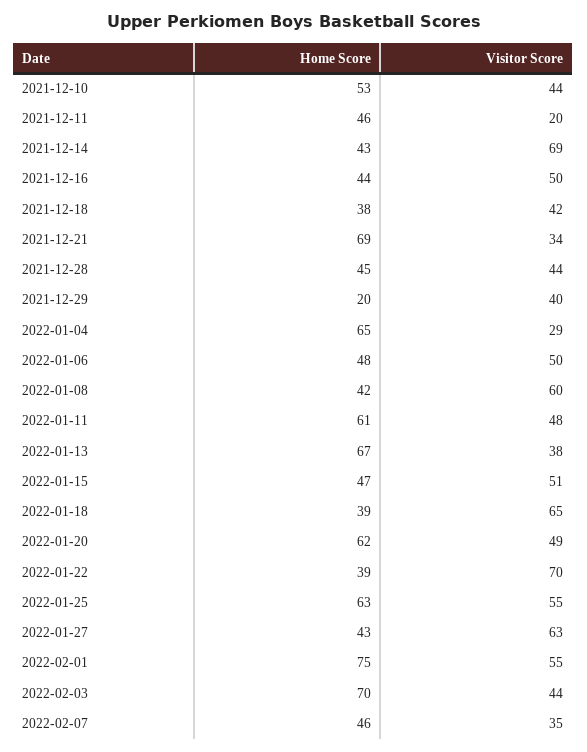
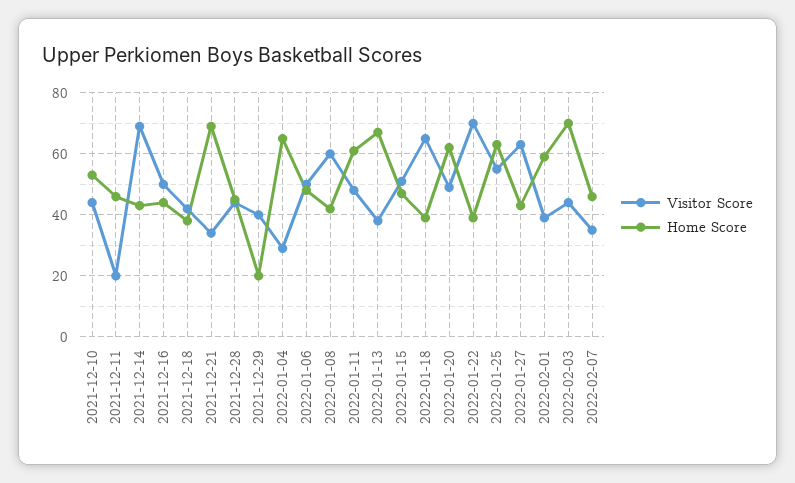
  {
    "Home Score": {
      "2021-12-10": 53,
      "2021-12-11": 46,
      "2021-12-14": 43,
      "2021-12-16": 44,
      "2021-12-18": 38,
      "2021-12-21": 69,
      "2021-12-28": 45,
      "2021-12-29": 20,
      "2022-01-04": 65,
      "2022-01-06": 48,
      "2022-01-08": 42,
      "2022-01-11": 61,
      "2022-01-13": 67,
      "2022-01-15": 47,
      "2022-01-18": 39,
      "2022-01-20": 62,
      "2022-01-22": 39,
      "2022-01-25": 63,
      "2022-01-27": 43,
-     "2022-02-01": 75,
+     "2022-02-01": 60,
      "2022-02-03": 70,
      "2022-02-07": 46
    },
    "Visitor Score": {
      "2021-12-10": 44,
      "2021-12-11": 20,
      "2021-12-14": 69,
      "2021-12-16": 50,
      "2021-12-18": 42,
      "2021-12-21": 34,
      "2021-12-28": 44,
      "2021-12-29": 40,
      "2022-01-04": 29,
      "2022-01-06": 50,
      "2022-01-08": 60,
      "2022-01-11": 48,
      "2022-01-13": 38,
      "2022-01-15": 51,
      "2022-01-18": 65,
      "2022-01-20": 49,
      "2022-01-22": 70,
      "2022-01-25": 55,
      "2022-01-27": 63,
-     "2022-02-01": 55,
+     "2022-02-01": 40,
      "2022-02-03": 44,
      "2022-02-07": 35
    }
  }

